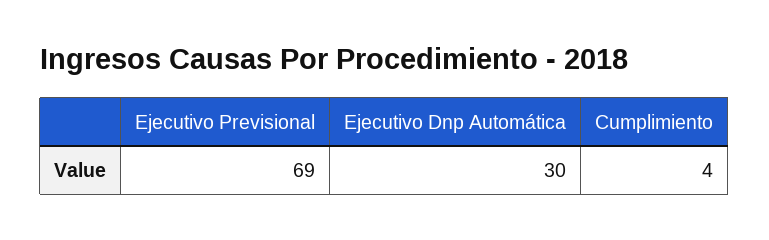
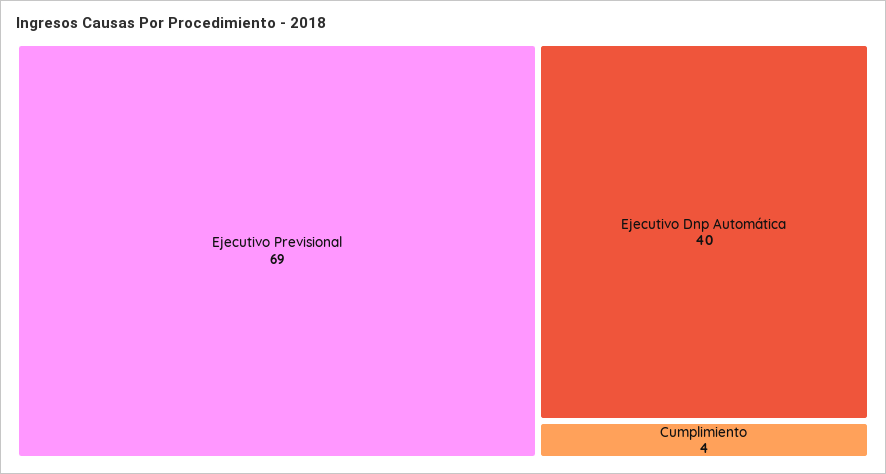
  {
    "Ejecutivo Previsional": 69,
-   "Ejecutivo Dnp Automática": 30,
+   "Ejecutivo Dnp Automática": 40,
    "Cumplimiento": 4
  }

